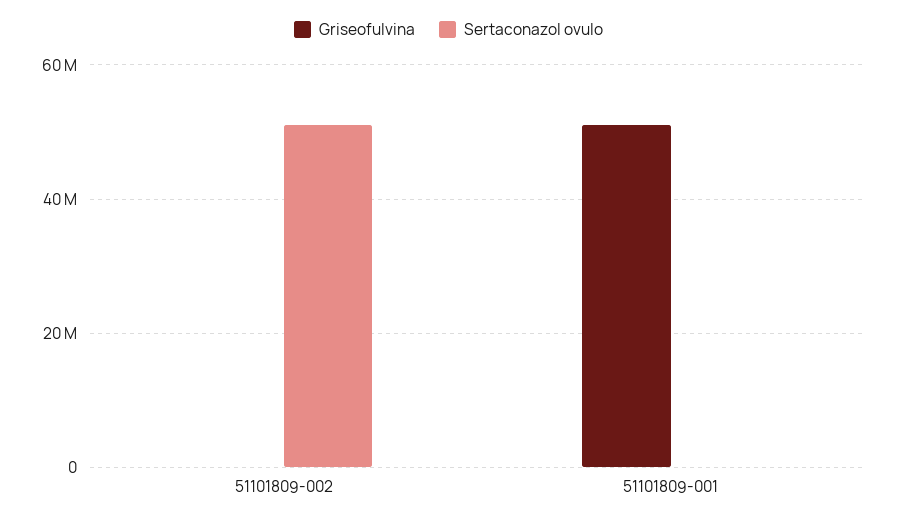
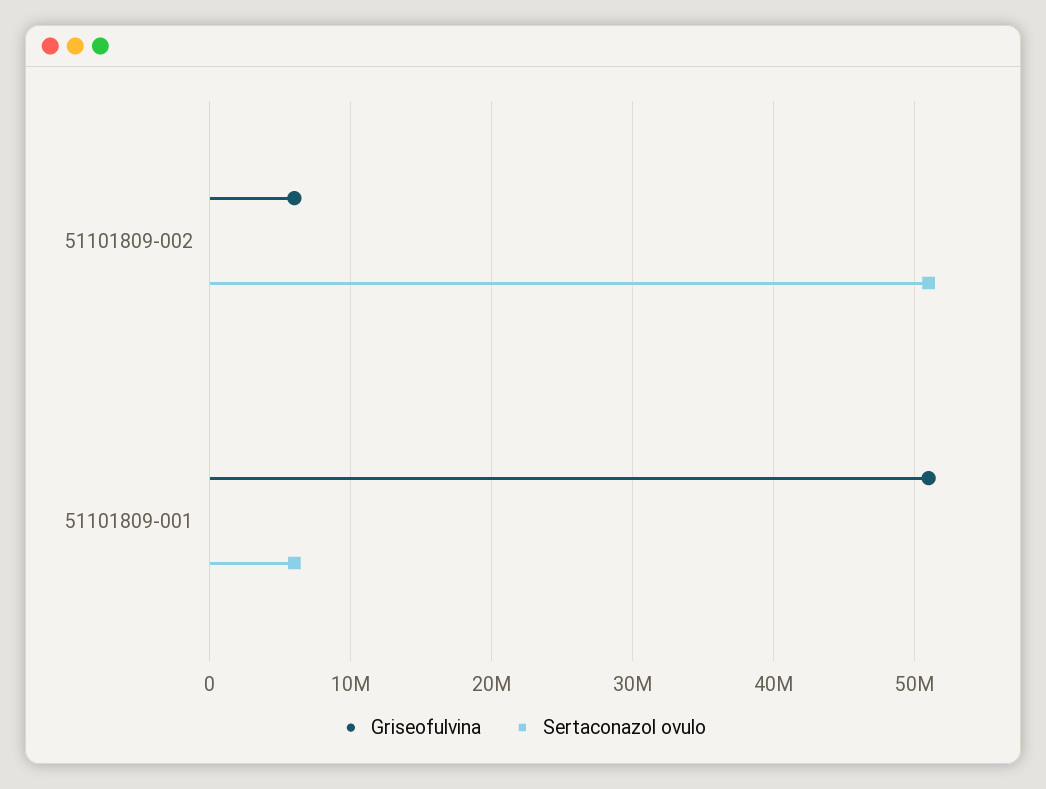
  {
    "Griseofulvina": {
-     "51101809-002": 0,
+     "51101809-002": 6000000,
      "51101809-001": 51000000
    },
    "Sertaconazol ovulo": {
      "51101809-002": 51000000,
-     "51101809-001": 0
+     "51101809-001": 6000000
    }
  }

